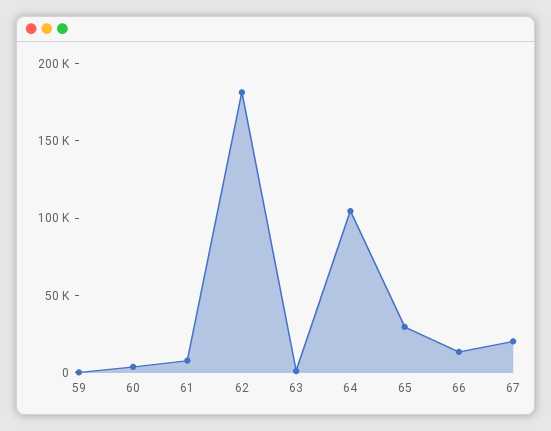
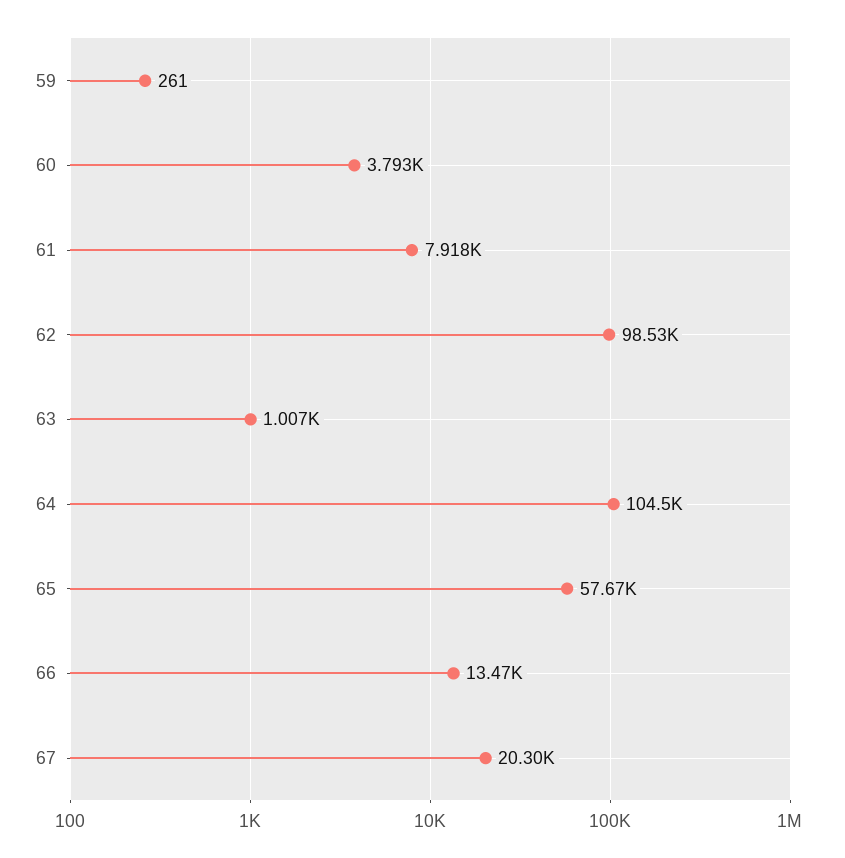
  {
    "59": 261,
    "60": 3793,
    "61": 7918,
-   "62": 180000,
+   "62": 98530,
    "63": 1007,
    "64": 104500,
-   "65": 30000,
+   "65": 57670,
    "66": 13470,
    "67": 20300
  }

